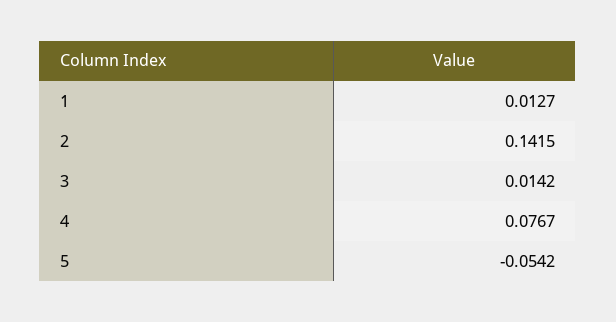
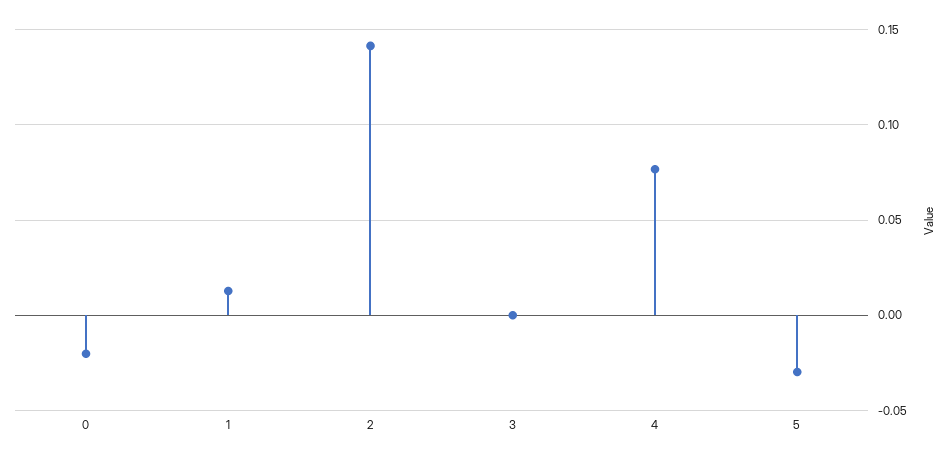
  {
    "1": 0.0127,
    "2": 0.1415,
-   "3": 0.0142,
+   "3": 0,
    "4": 0.0767,
-   "5": -0.0542
+   "5": -0.03,
+   "0": -0.02
  }

